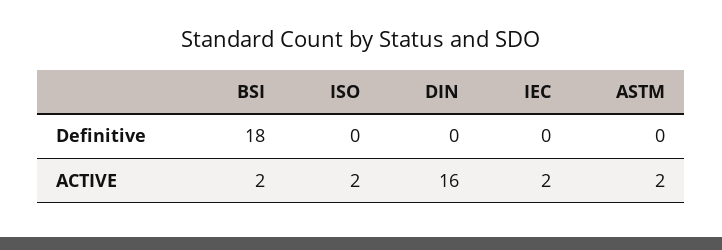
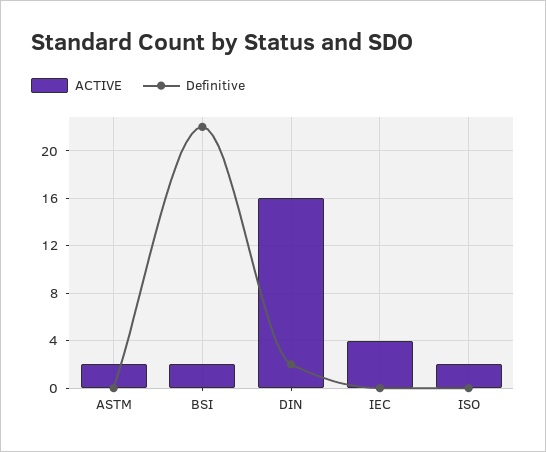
  {
    "Definitive": {
-     "BSI": 18,
+     "BSI": 22,
      "ISO": 0,
-     "DIN": 0,
+     "DIN": 2,
      "IEC": 0,
      "ASTM": 0
    },
    "ACTIVE": {
      "BSI": 2,
      "ISO": 2,
      "DIN": 16,
-     "IEC": 2,
+     "IEC": 4,
      "ASTM": 2
    }
  }

